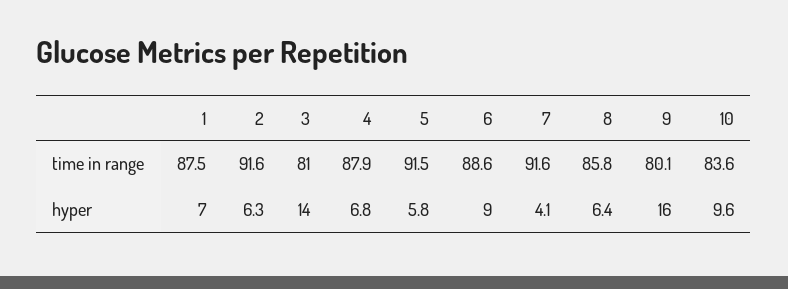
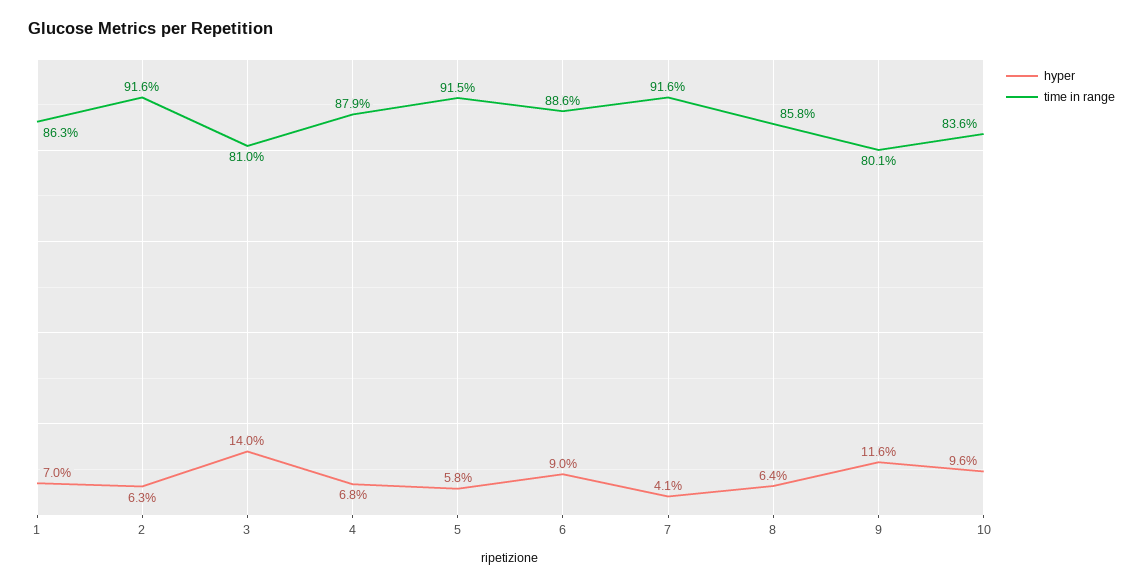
  {
    "time in range": {
-     "1": 87.5,
+     "1": 86.3,
      "2": 91.6,
      "3": 81,
      "4": 87.9,
      "5": 91.5,
      "6": 88.6,
      "7": 91.6,
      "8": 85.8,
      "9": 80.1,
      "10": 83.6
    },
    "hyper": {
      "1": 7,
      "2": 6.3,
      "3": 14,
      "4": 6.8,
      "5": 5.8,
      "6": 9,
      "7": 4.1,
      "8": 6.4,
-     "9": 16,
+     "9": 11.6,
      "10": 9.6
    }
  }

